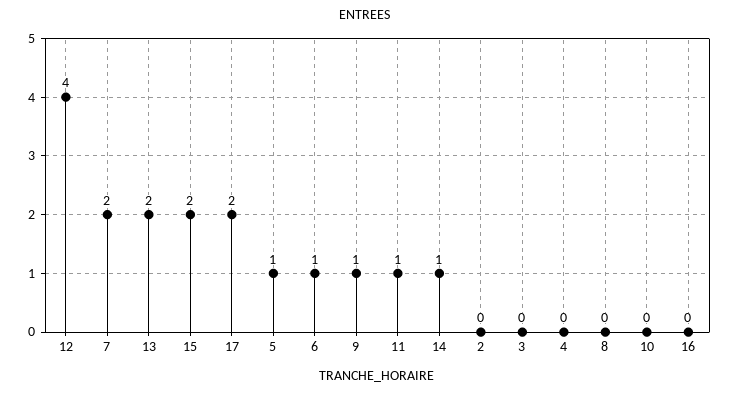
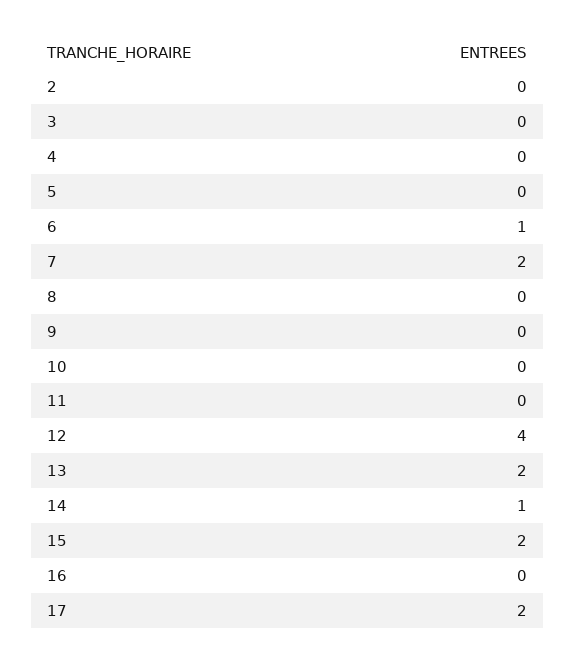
  {
    "12": 4,
    "7": 2,
    "13": 2,
    "15": 2,
    "17": 2,
-   "5": 1,
+   "5": 0,
    "6": 1,
-   "9": 1,
+   "9": 0,
-   "11": 1,
+   "11": 0,
    "14": 1,
    "2": 0,
    "3": 0,
    "4": 0,
    "8": 0,
    "10": 0,
    "16": 0
  }

